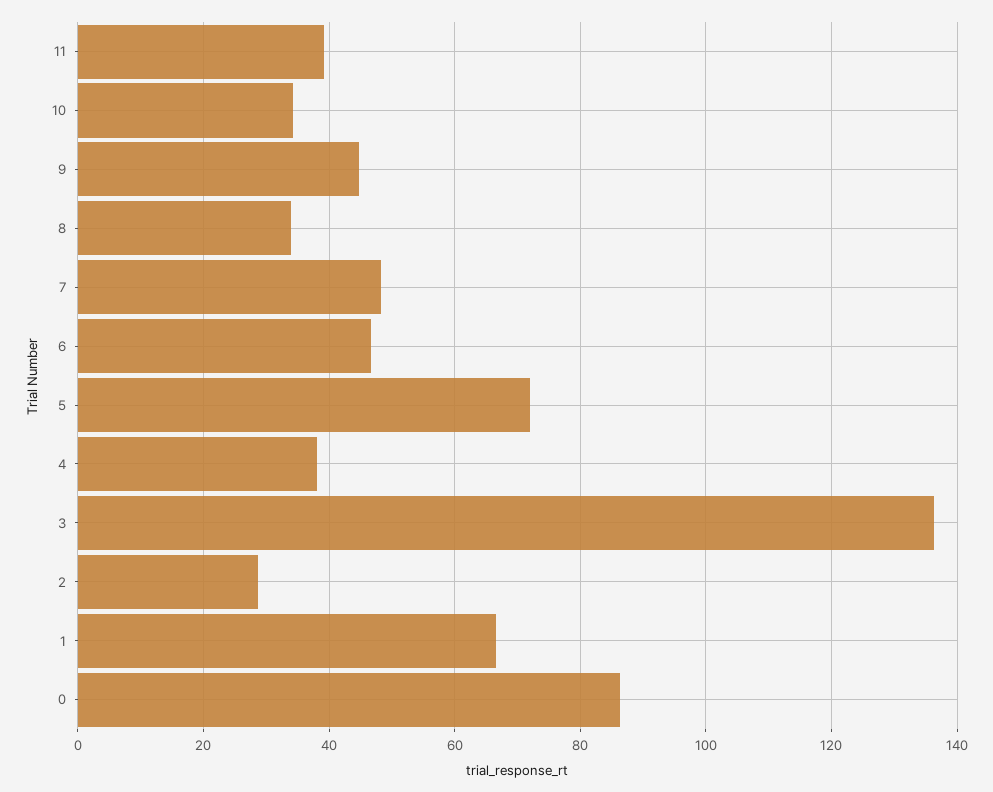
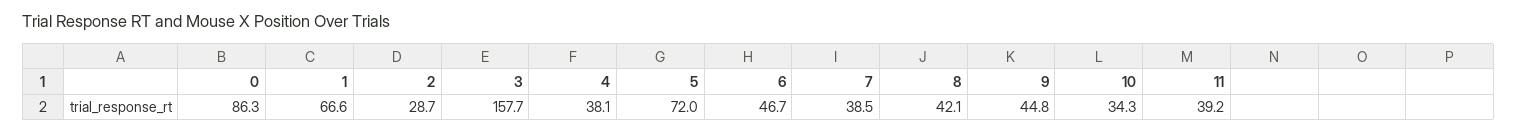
  {
    "11": 39.2,
    "10": 34.3,
    "9": 44.8,
-   "8": 34,
+   "8": 42.1,
-   "7": 48,
+   "7": 38.5,
    "6": 46.7,
    "5": 72,
    "4": 38.1,
-   "3": 136,
+   "3": 157.7,
    "2": 28.7,
    "1": 66.6,
    "0": 86.3
  }

